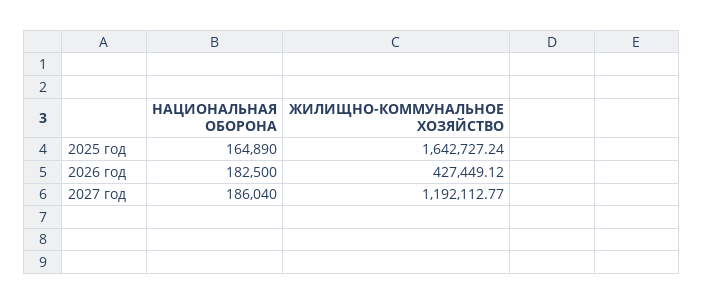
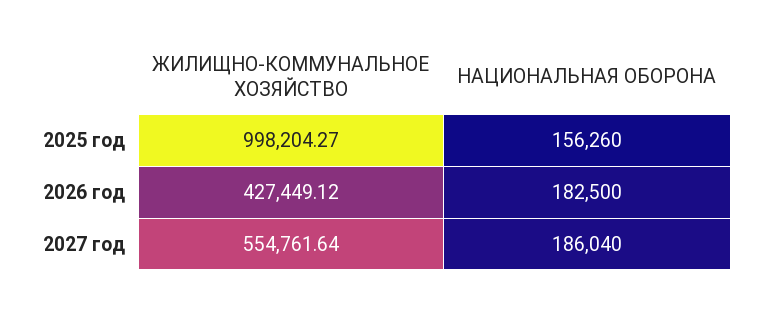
  {
    "НАЦИОНАЛЬНАЯ ОБОРОНА": {
-     "2025 год": 164890,
+     "2025 год": 156260,
      "2026 год": 182500,
      "2027 год": 186040
    },
    "ЖИЛИЩНО-КОММУНАЛЬНОЕ ХОЗЯЙСТВО": {
-     "2025 год": 1642727.24,
+     "2025 год": 998204.27,
      "2026 год": 427449.12,
-     "2027 год": 1192112.77
+     "2027 год": 554761.64
    }
  }

